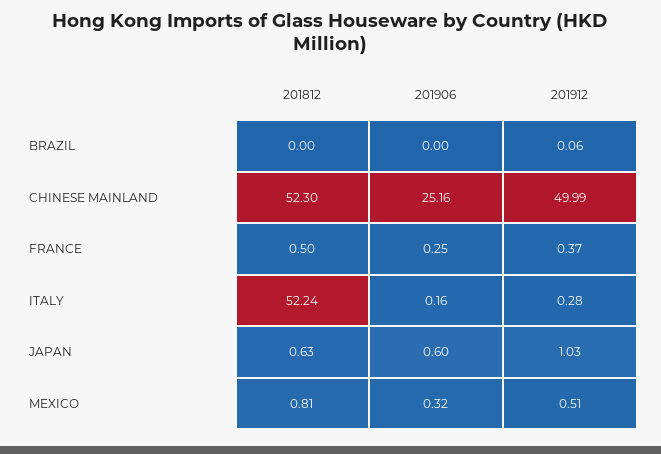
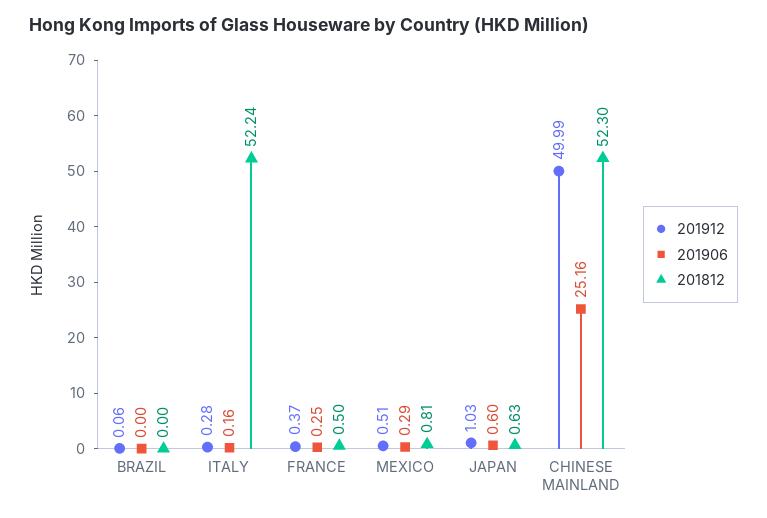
  {
    "201812": {
      "BRAZIL": 0,
      "CHINESE MAINLAND": 52.3,
      "FRANCE": 0.5,
      "ITALY": 52.24,
      "JAPAN": 0.63,
      "MEXICO": 0.81
    },
    "201906": {
      "BRAZIL": 0,
      "CHINESE MAINLAND": 25.16,
      "FRANCE": 0.25,
      "ITALY": 0.16,
      "JAPAN": 0.6,
-     "MEXICO": 0.32
+     "MEXICO": 0.29
    },
    "201912": {
      "BRAZIL": 0.06,
      "CHINESE MAINLAND": 49.99,
      "FRANCE": 0.37,
      "ITALY": 0.28,
      "JAPAN": 1.03,
      "MEXICO": 0.51
    }
  }

